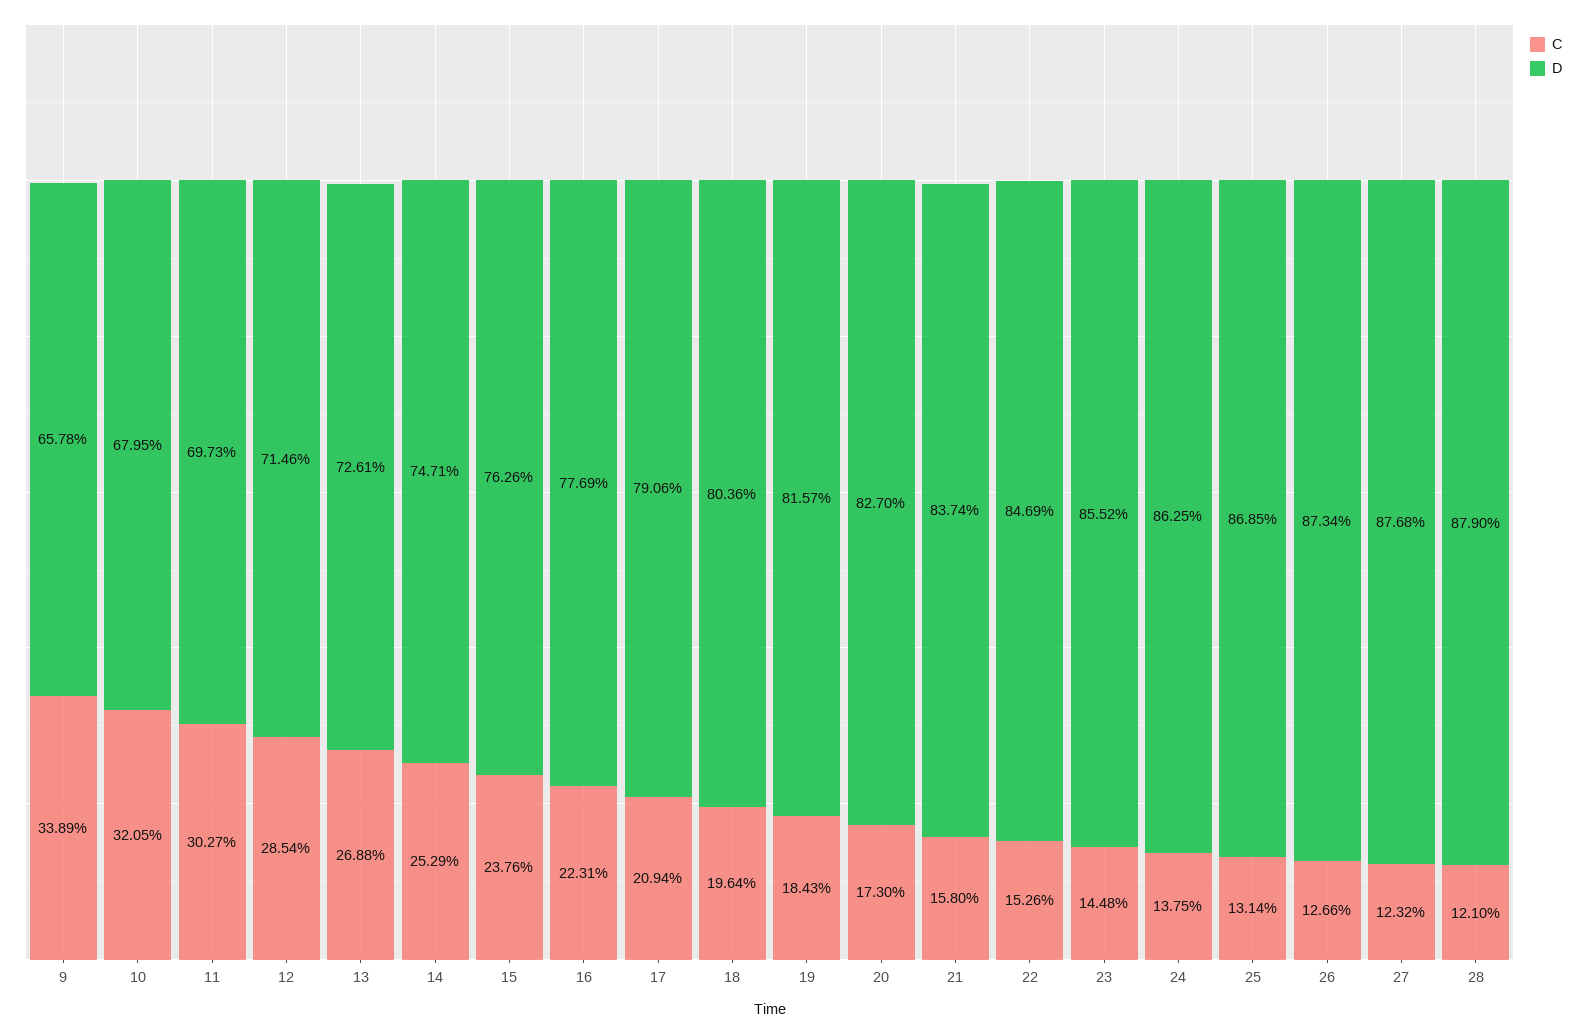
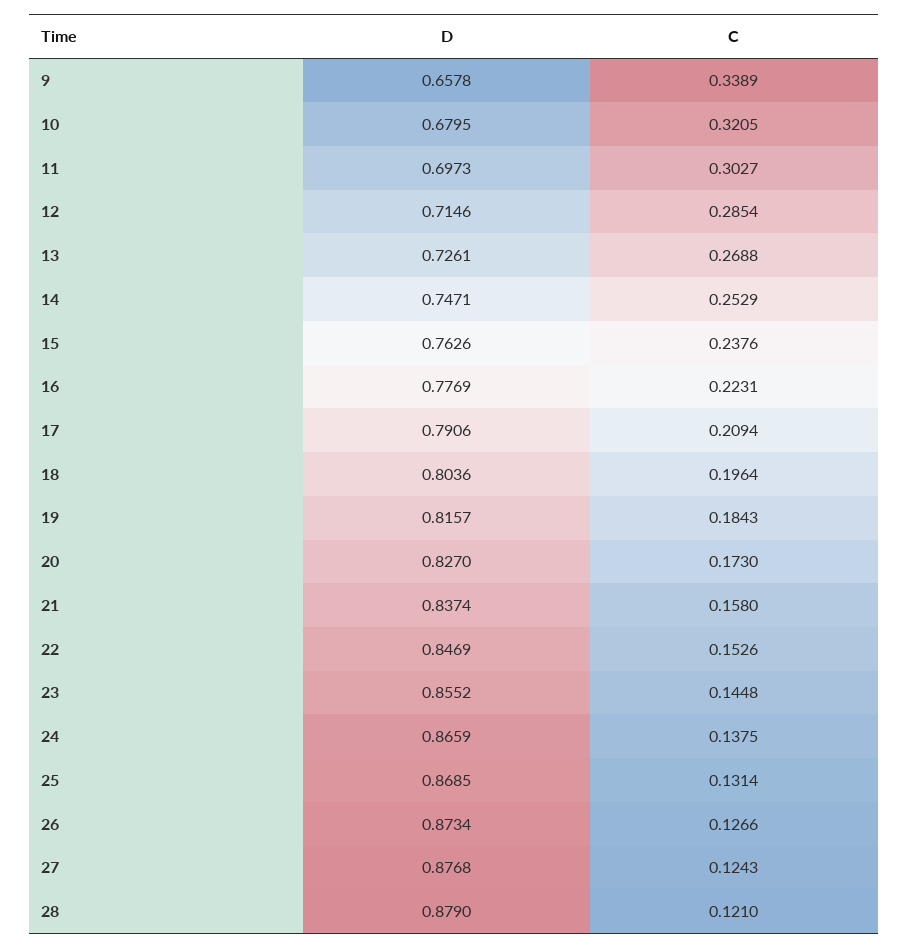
  {
    "C": {
      "9": 0.3389,
      "10": 0.3205,
      "11": 0.3027,
      "12": 0.2854,
      "13": 0.2688,
      "14": 0.2529,
      "15": 0.2376,
      "16": 0.2231,
      "17": 0.2094,
      "18": 0.1964,
      "19": 0.1843,
      "20": 0.173,
      "21": 0.158,
      "22": 0.1526,
      "23": 0.1448,
      "24": 0.1375,
      "25": 0.1314,
      "26": 0.1266,
-     "27": 0.1232,
+     "27": 0.1243,
      "28": 0.121
    },
    "D": {
      "9": 0.6578,
      "10": 0.6795,
      "11": 0.6973,
      "12": 0.7146,
      "13": 0.7261,
      "14": 0.7471,
      "15": 0.7626,
      "16": 0.7769,
      "17": 0.7906,
      "18": 0.8036,
      "19": 0.8157,
      "20": 0.827,
      "21": 0.8374,
      "22": 0.8469,
      "23": 0.8552,
-     "24": 0.8625,
+     "24": 0.8659,
      "25": 0.8685,
      "26": 0.8734,
      "27": 0.8768,
      "28": 0.879
    }
  }

